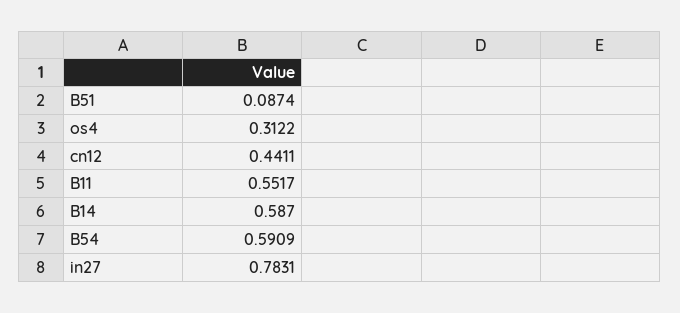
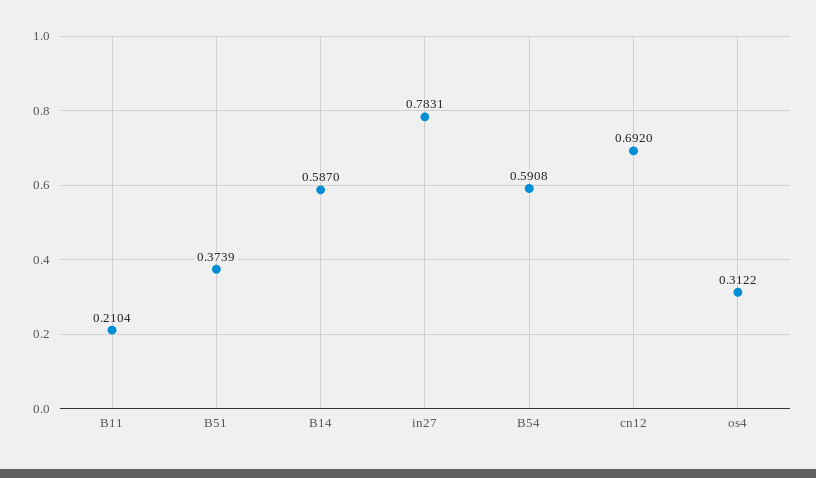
  {
-   "B51": 0.0874,
+   "B51": 0.3739,
    "os4": 0.3122,
-   "cn12": 0.4411,
+   "cn12": 0.692,
-   "B11": 0.5517,
+   "B11": 0.2104,
    "B14": 0.587,
-   "B54": 0.5909,
+   "B54": 0.5908,
    "in27": 0.7831
  }

